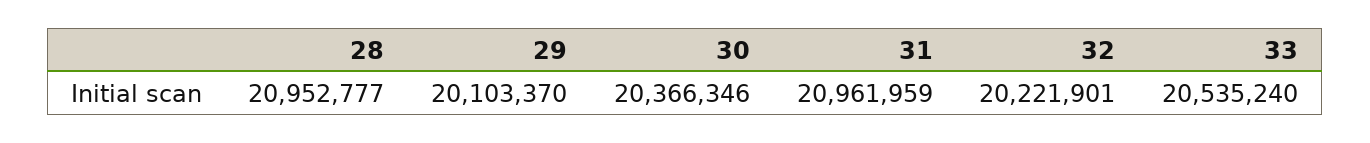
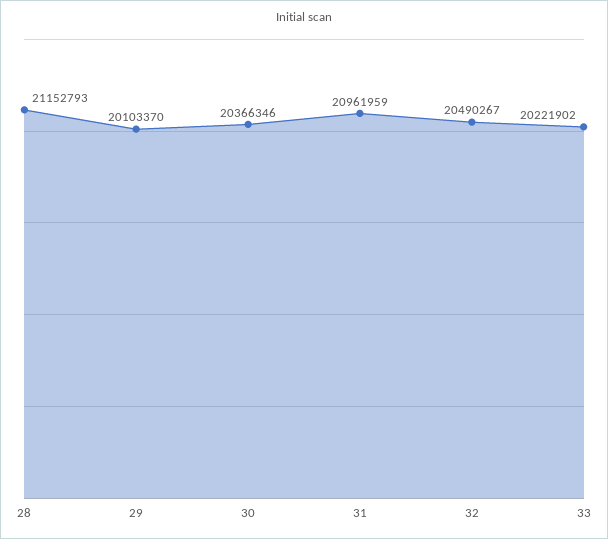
  {
-   "28": 20952777,
+   "28": 21152793,
    "29": 20103370,
    "30": 20366346,
    "31": 20961959,
-   "32": 20221901,
+   "32": 20490267,
-   "33": 20535240
+   "33": 20221902
  }

